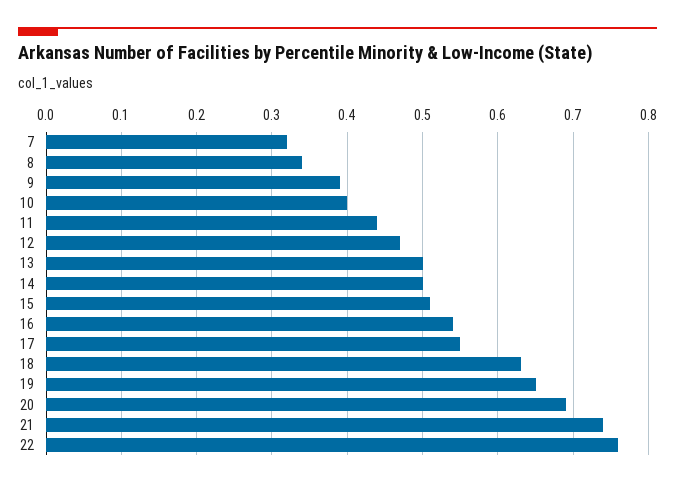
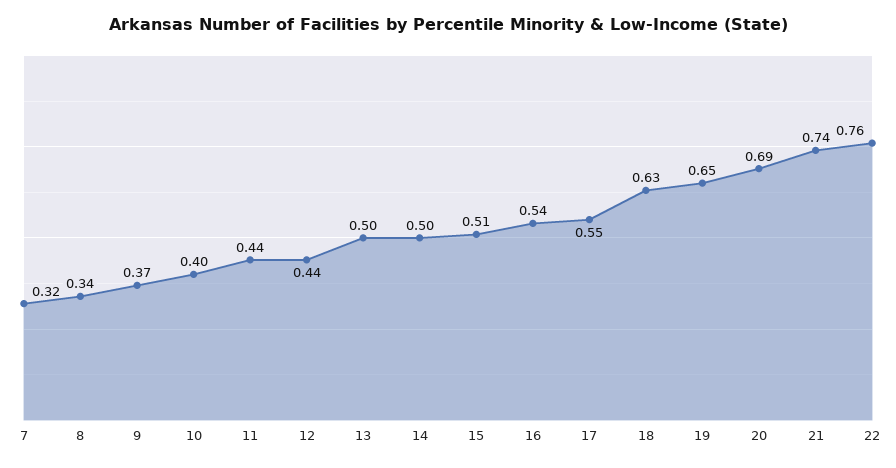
  {
    "7": 0.32,
    "8": 0.34,
-   "9": 0.39,
+   "9": 0.37,
    "10": 0.4,
    "11": 0.44,
-   "12": 0.47,
+   "12": 0.44,
    "13": 0.5,
    "14": 0.5,
    "15": 0.51,
    "16": 0.54,
    "17": 0.55,
    "18": 0.63,
    "19": 0.65,
    "20": 0.69,
    "21": 0.74,
    "22": 0.76
  }

